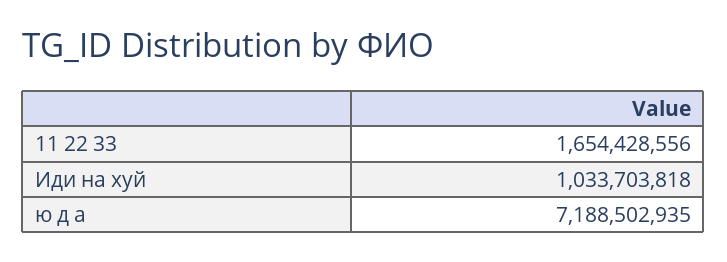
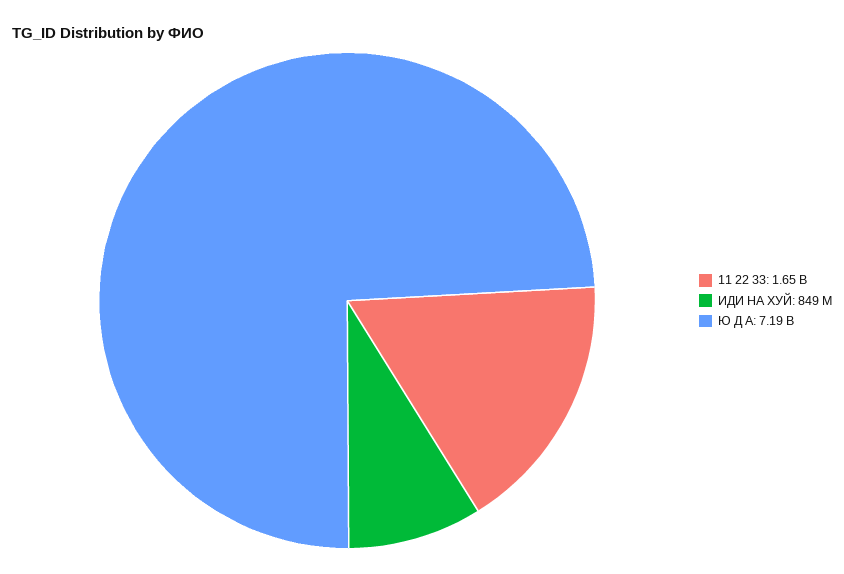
  {
    "11 22 33": 1654428556,
-   "Иди на хуй": 1033703818,
+   "Иди на хуй": 849000000,
    "ю д а": 7188502935
  }

